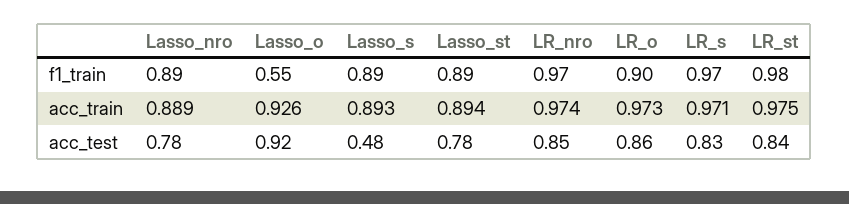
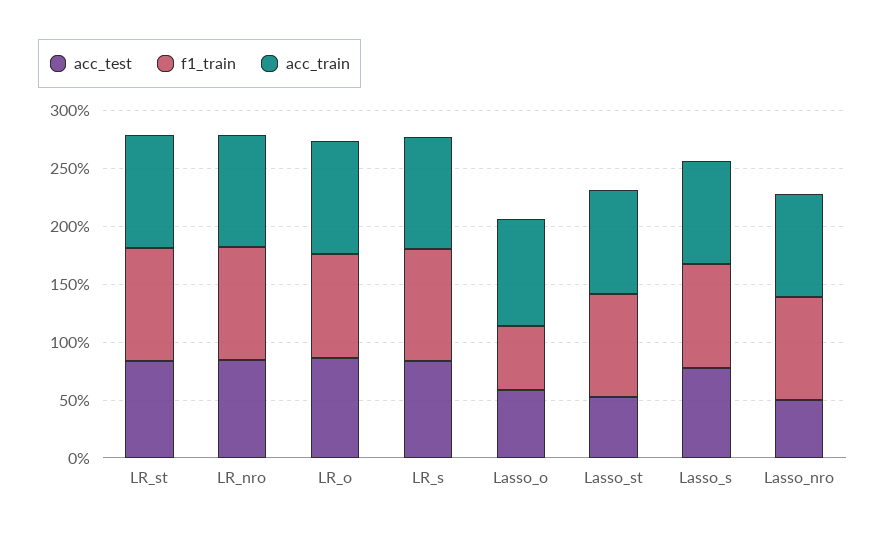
  {
    "f1_train": {
      "Lasso_nro": 0.89,
      "Lasso_o": 0.55,
      "Lasso_s": 0.89,
      "Lasso_st": 0.89,
      "LR_nro": 0.97,
      "LR_o": 0.9,
      "LR_s": 0.97,
      "LR_st": 0.98
    },
    "acc_train": {
      "Lasso_nro": 0.889,
      "Lasso_o": 0.926,
      "Lasso_s": 0.893,
      "Lasso_st": 0.894,
      "LR_nro": 0.974,
      "LR_o": 0.973,
      "LR_s": 0.971,
      "LR_st": 0.975
    },
    "acc_test": {
-     "Lasso_nro": 0.78,
+     "Lasso_nro": 0.5,
-     "Lasso_o": 0.92,
+     "Lasso_o": 0.6,
-     "Lasso_s": 0.48,
+     "Lasso_s": 0.8,
-     "Lasso_st": 0.78,
+     "Lasso_st": 0.5,
      "LR_nro": 0.85,
      "LR_o": 0.86,
      "LR_s": 0.83,
      "LR_st": 0.84
    }
  }

